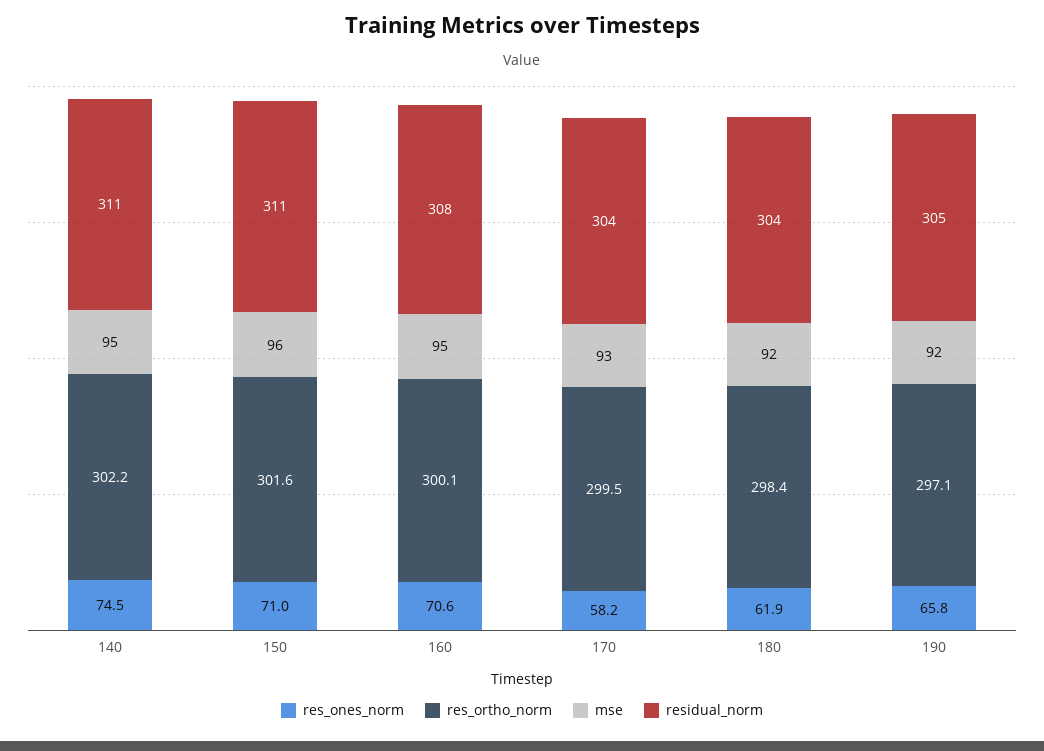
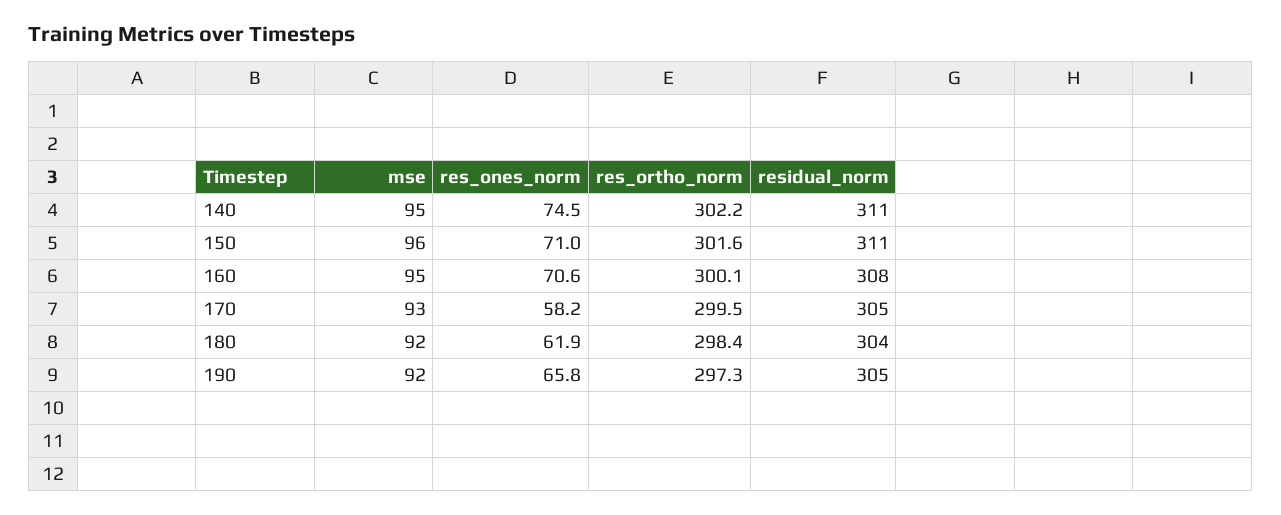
  {
    "res_ones_norm": {
      "140": 74.5,
      "150": 71,
      "160": 70.6,
      "170": 58.2,
      "180": 61.9,
      "190": 65.8
    },
    "res_ortho_norm": {
      "140": 302.2,
      "150": 301.6,
      "160": 300.1,
      "170": 299.5,
      "180": 298.4,
-     "190": 297.1
+     "190": 297.3
    },
    "mse": {
      "140": 95,
      "150": 96,
      "160": 95,
      "170": 93,
      "180": 92,
      "190": 92
    },
    "residual_norm": {
      "140": 311,
      "150": 311,
      "160": 308,
-     "170": 304,
+     "170": 305,
      "180": 304,
      "190": 305
    }
  }

